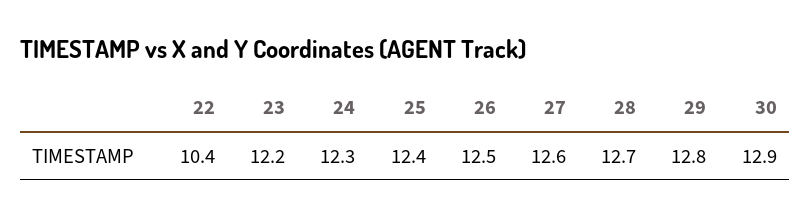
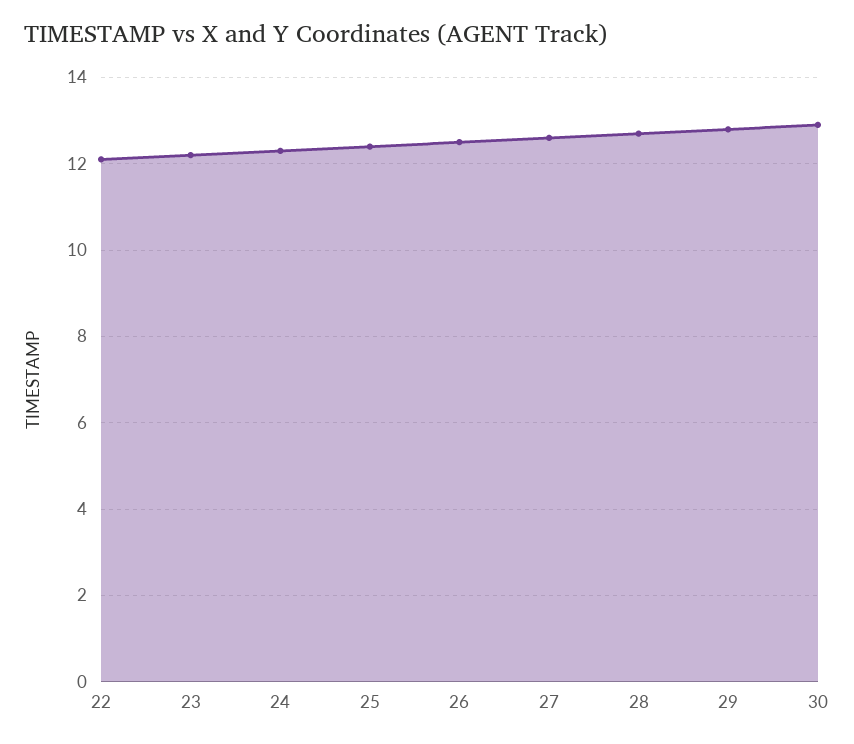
  {
-   "22": 10.4,
+   "22": 12,
    "23": 12.2,
    "24": 12.3,
    "25": 12.4,
    "26": 12.5,
    "27": 12.6,
    "28": 12.7,
    "29": 12.8,
    "30": 12.9
  }

